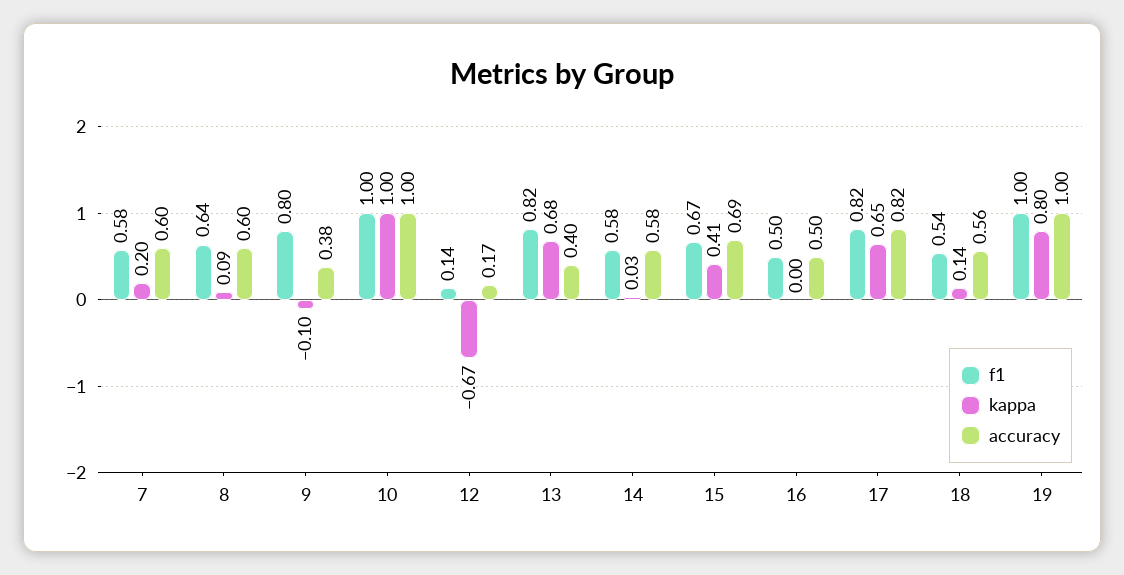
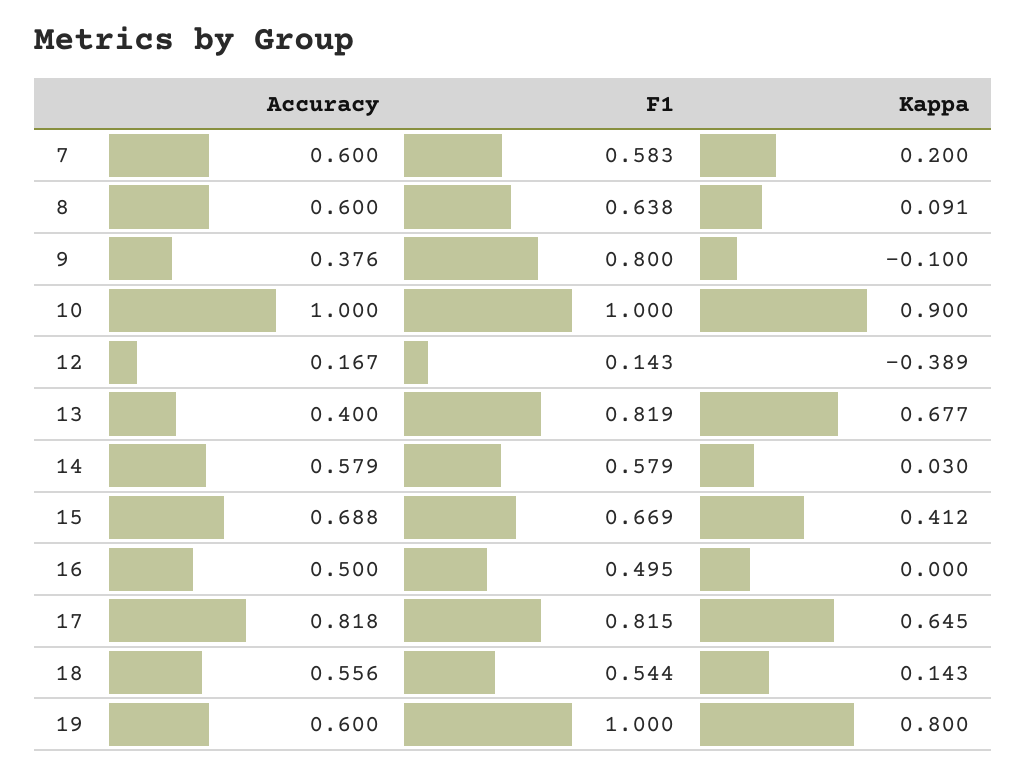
  {
    "f1": {
      "7": 0.583,
      "8": 0.638,
      "9": 0.8,
      "10": 1,
      "12": 0.143,
      "13": 0.819,
      "14": 0.579,
      "15": 0.669,
      "16": 0.495,
      "17": 0.815,
      "18": 0.544,
      "19": 1
    },
    "kappa": {
      "7": 0.2,
      "8": 0.091,
      "9": -0.1,
-     "10": 1,
+     "10": 0.9,
-     "12": -0.67,
+     "12": -0.389,
      "13": 0.677,
      "14": 0.03,
      "15": 0.412,
      "16": 0,
      "17": 0.645,
      "18": 0.143,
      "19": 0.8
    },
    "accuracy": {
      "7": 0.6,
      "8": 0.6,
      "9": 0.376,
      "10": 1,
      "12": 0.167,
      "13": 0.4,
      "14": 0.579,
      "15": 0.688,
      "16": 0.5,
      "17": 0.818,
      "18": 0.556,
-     "19": 1
+     "19": 0.6
    }
  }

